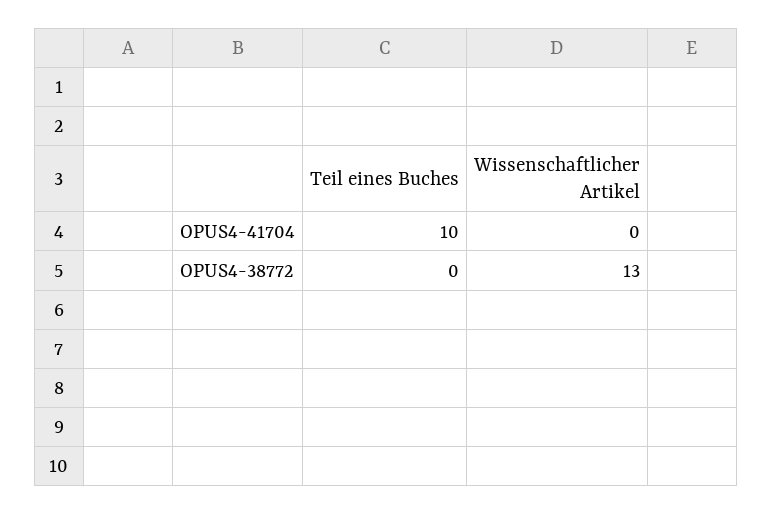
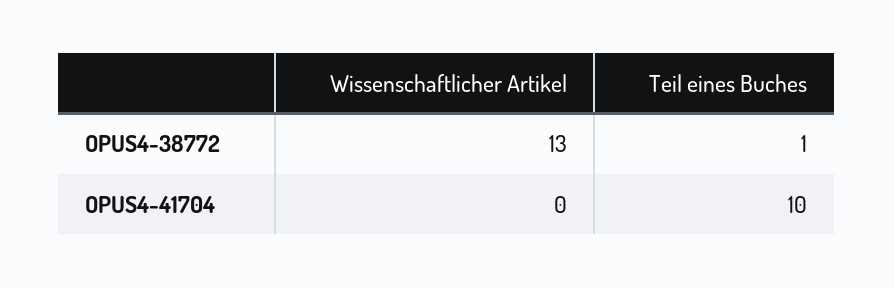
  {
    "Teil eines Buches": {
      "OPUS4-41704": 10,
-     "OPUS4-38772": 0
+     "OPUS4-38772": 1
    },
    "Wissenschaftlicher Artikel": {
      "OPUS4-41704": 0,
      "OPUS4-38772": 13
    }
  }

